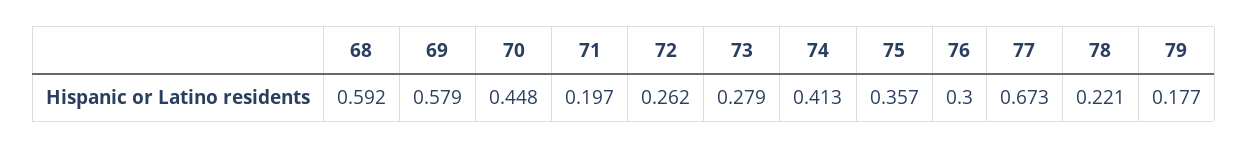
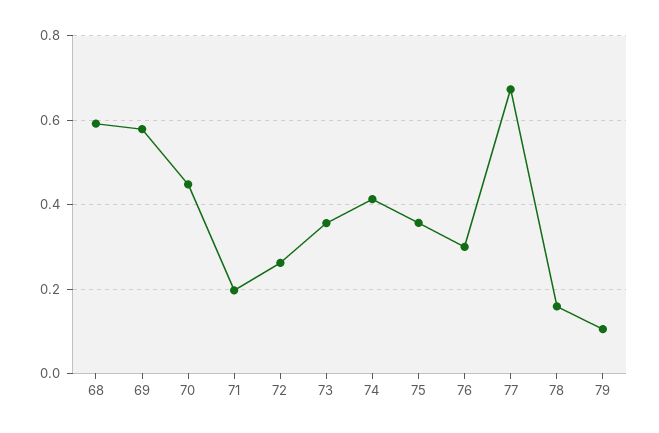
  {
    "68": 0.592,
    "69": 0.579,
    "70": 0.448,
    "71": 0.197,
    "72": 0.262,
-   "73": 0.279,
+   "73": 0.36,
    "74": 0.413,
    "75": 0.357,
    "76": 0.3,
    "77": 0.673,
-   "78": 0.221,
+   "78": 0.16,
-   "79": 0.177
+   "79": 0.1
  }

